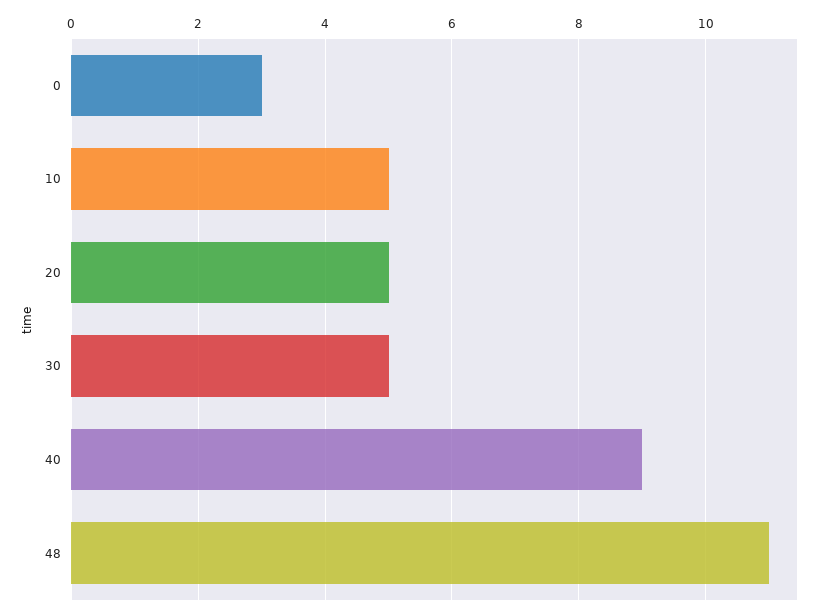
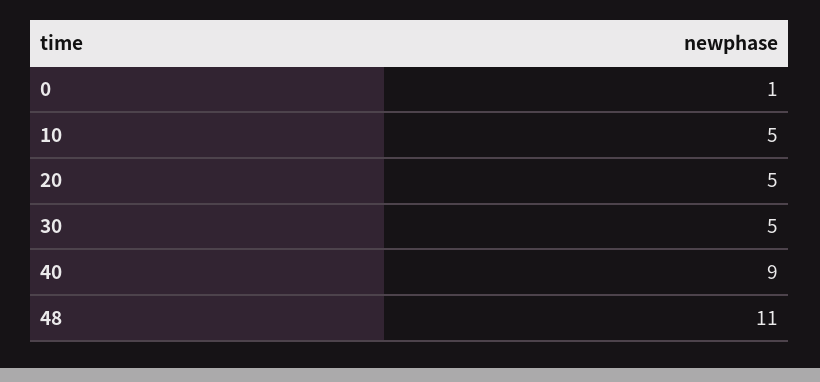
  {
-   "0": 3,
+   "0": 1,
    "10": 5,
    "20": 5,
    "30": 5,
    "40": 9,
    "48": 11
  }

